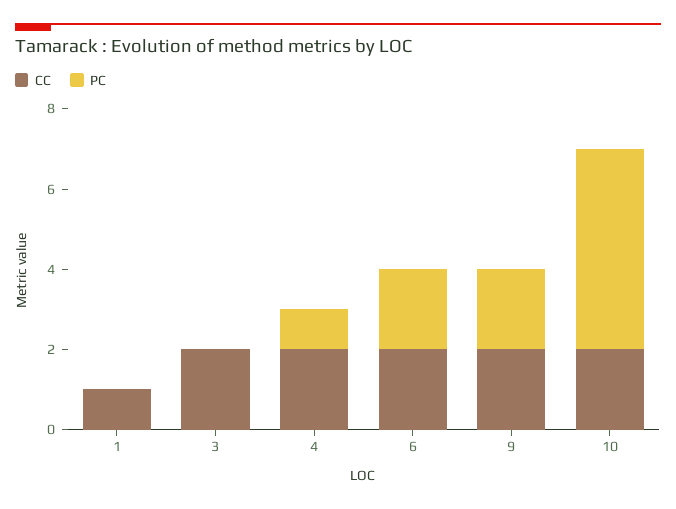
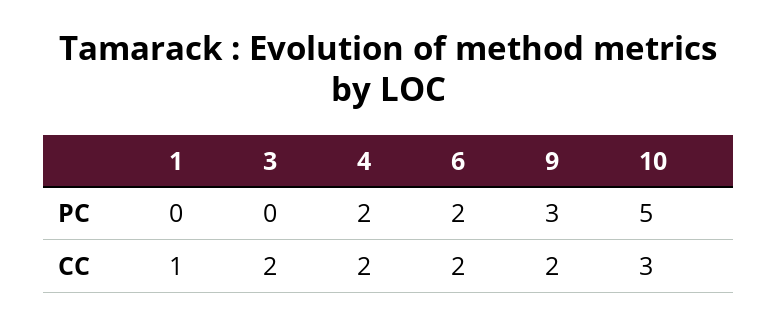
  {
    "CC": {
      "1": 1,
      "3": 2,
      "4": 2,
      "6": 2,
      "9": 2,
-     "10": 2
+     "10": 3
    },
    "PC": {
      "1": 0,
      "3": 0,
-     "4": 1,
+     "4": 2,
      "6": 2,
-     "9": 2,
+     "9": 3,
      "10": 5
    }
  }

